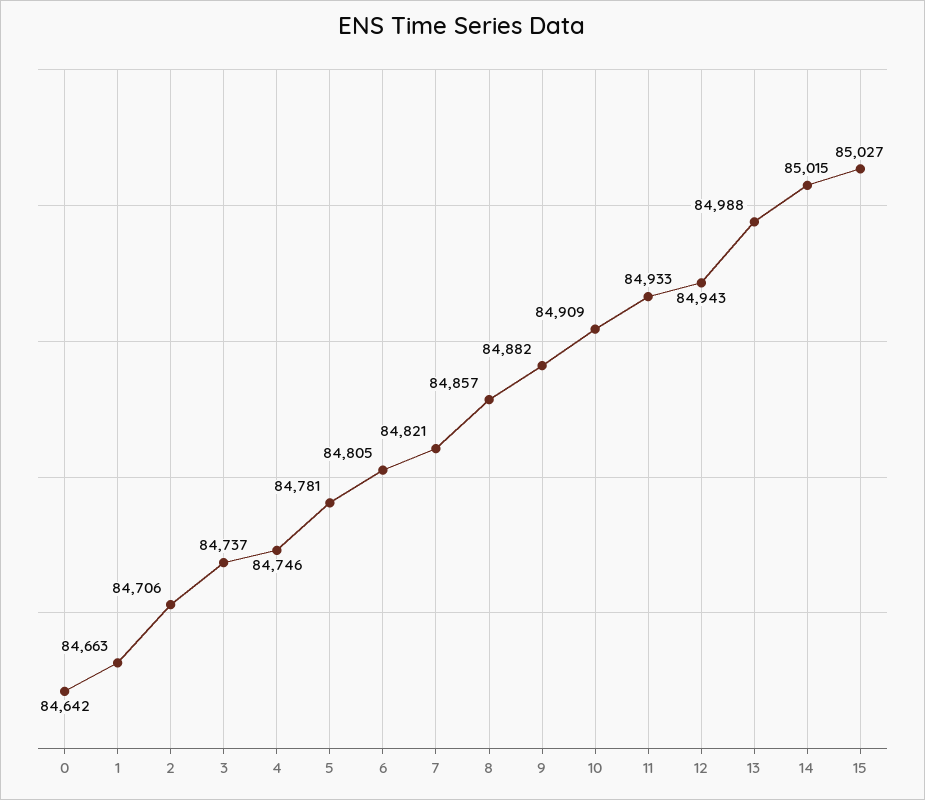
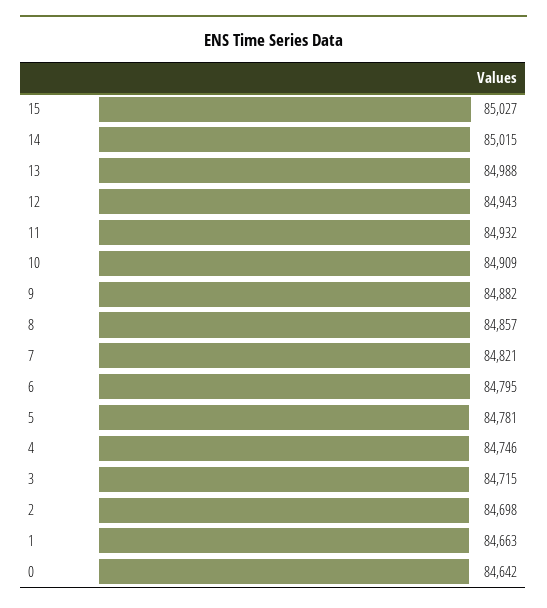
  {
    "0": 84642,
    "1": 84663,
-   "2": 84706,
+   "2": 84698,
-   "3": 84737,
+   "3": 84715,
    "4": 84746,
    "5": 84781,
-   "6": 84805,
+   "6": 84795,
    "7": 84821,
    "8": 84857,
    "9": 84882,
    "10": 84909,
-   "11": 84933,
+   "11": 84932,
    "12": 84943,
    "13": 84988,
    "14": 85015,
    "15": 85027
  }

